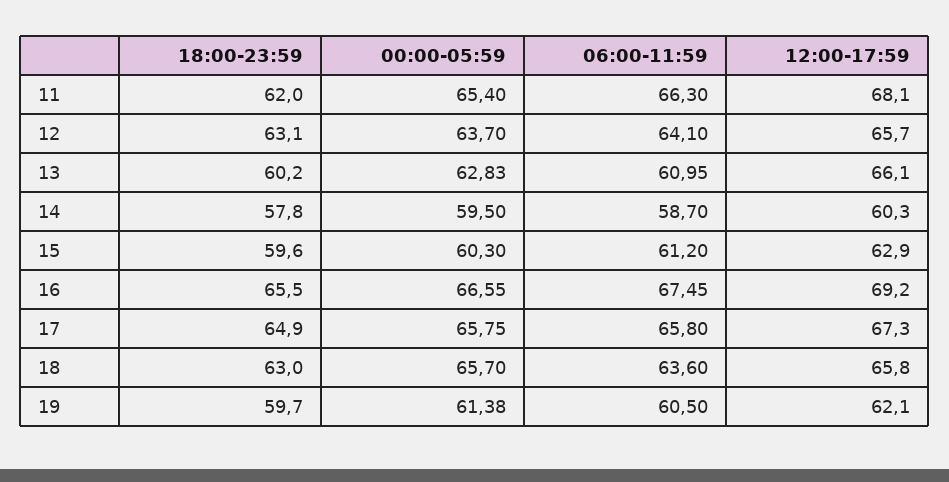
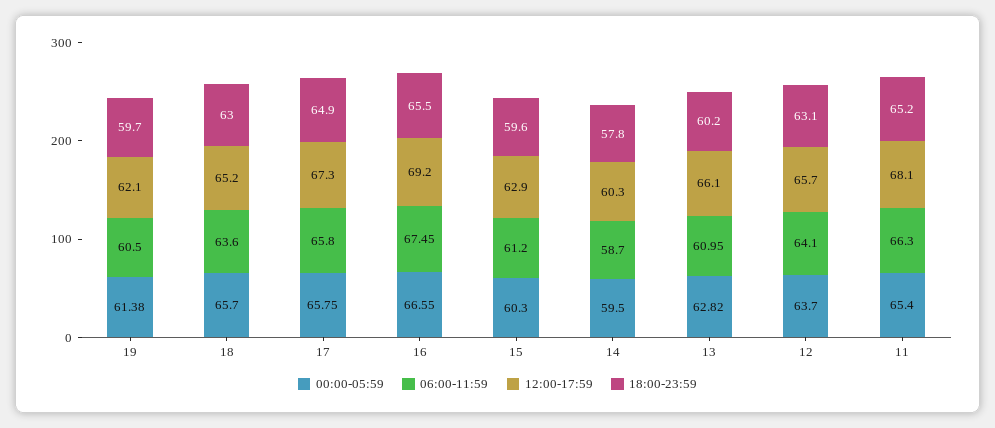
  {
    "18:00-23:59": {
-     "11": 62,
+     "11": 65.2,
      "12": 63.1,
      "13": 60.2,
      "14": 57.8,
      "15": 59.6,
      "16": 65.5,
      "17": 64.9,
      "18": 63,
      "19": 59.7
    },
    "00:00-05:59": {
      "11": 65.4,
      "12": 63.7,
-     "13": 62.83,
+     "13": 62.82,
      "14": 59.5,
      "15": 60.3,
      "16": 66.55,
      "17": 65.75,
      "18": 65.7,
      "19": 61.38
    },
    "06:00-11:59": {
      "11": 66.3,
      "12": 64.1,
      "13": 60.95,
      "14": 58.7,
      "15": 61.2,
      "16": 67.45,
      "17": 65.8,
      "18": 63.6,
      "19": 60.5
    },
    "12:00-17:59": {
      "11": 68.1,
      "12": 65.7,
      "13": 66.1,
      "14": 60.3,
      "15": 62.9,
      "16": 69.2,
      "17": 67.3,
-     "18": 65.8,
+     "18": 65.2,
      "19": 62.1
    }
  }

